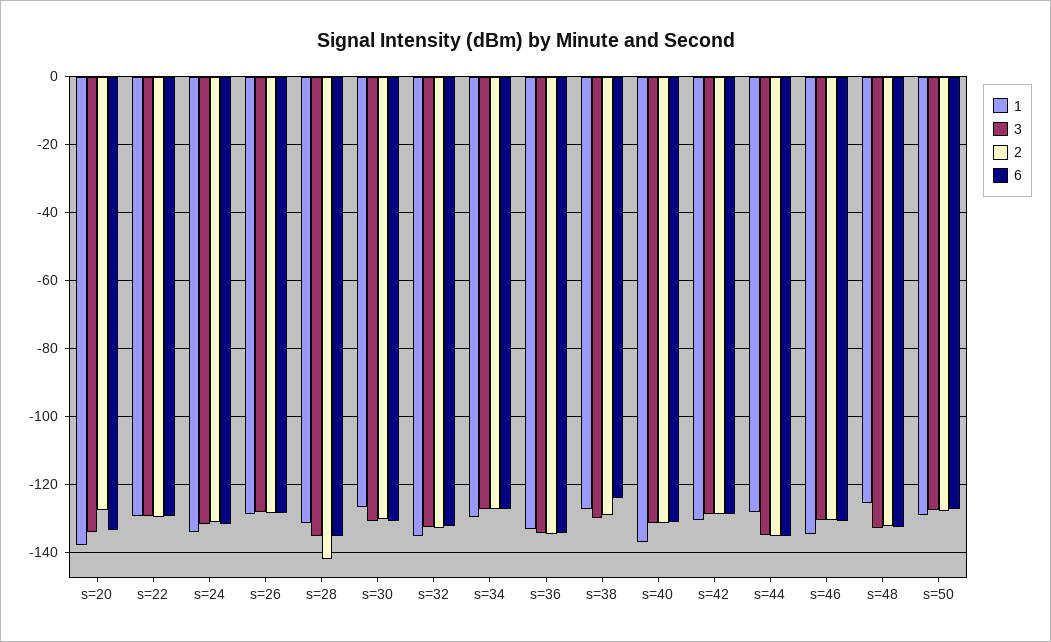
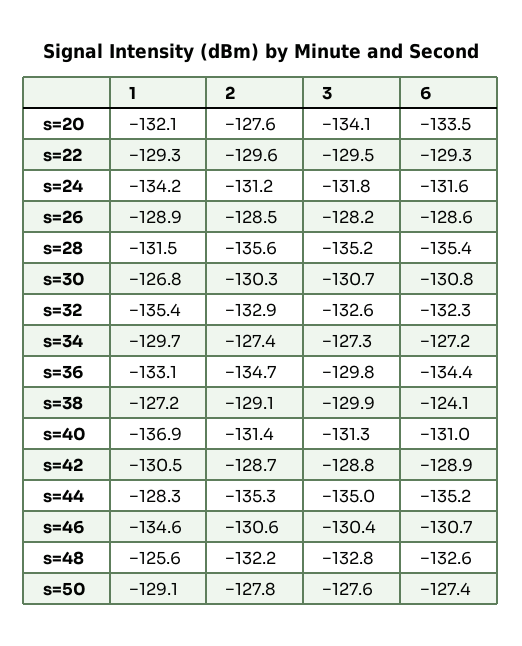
  {
    "1": {
-     "s=20": -138,
+     "s=20": -132.1,
      "s=22": -129.3,
      "s=24": -134.2,
      "s=26": -128.9,
      "s=28": -131.5,
      "s=30": -126.8,
      "s=32": -135.4,
      "s=34": -129.7,
      "s=36": -133.1,
      "s=38": -127.2,
      "s=40": -136.9,
      "s=42": -130.5,
      "s=44": -128.3,
      "s=46": -134.6,
      "s=48": -125.6,
      "s=50": -129.1
    },
    "3": {
      "s=20": -134.1,
      "s=22": -129.5,
      "s=24": -131.8,
      "s=26": -128.2,
      "s=28": -135.2,
      "s=30": -130.7,
      "s=32": -132.6,
      "s=34": -127.3,
-     "s=36": -134,
+     "s=36": -129.8,
      "s=38": -129.9,
      "s=40": -131.3,
      "s=42": -128.8,
      "s=44": -135,
      "s=46": -130.4,
      "s=48": -132.8,
      "s=50": -127.6
    },
    "2": {
      "s=20": -127.6,
      "s=22": -129.6,
      "s=24": -131.2,
      "s=26": -128.5,
-     "s=28": -142,
+     "s=28": -135.6,
      "s=30": -130.3,
      "s=32": -132.9,
      "s=34": -127.4,
      "s=36": -134.7,
      "s=38": -129.1,
      "s=40": -131.4,
      "s=42": -128.7,
      "s=44": -135.3,
      "s=46": -130.6,
      "s=48": -132.2,
      "s=50": -127.8
    },
    "6": {
      "s=20": -133.5,
      "s=22": -129.3,
      "s=24": -131.6,
      "s=26": -128.6,
      "s=28": -135.4,
      "s=30": -130.8,
      "s=32": -132.3,
      "s=34": -127.2,
      "s=36": -134.4,
      "s=38": -124.1,
      "s=40": -131,
      "s=42": -128.9,
      "s=44": -135.2,
      "s=46": -130.7,
      "s=48": -132.6,
      "s=50": -127.4
    }
  }

